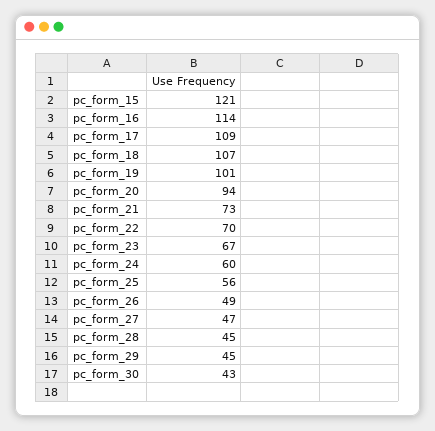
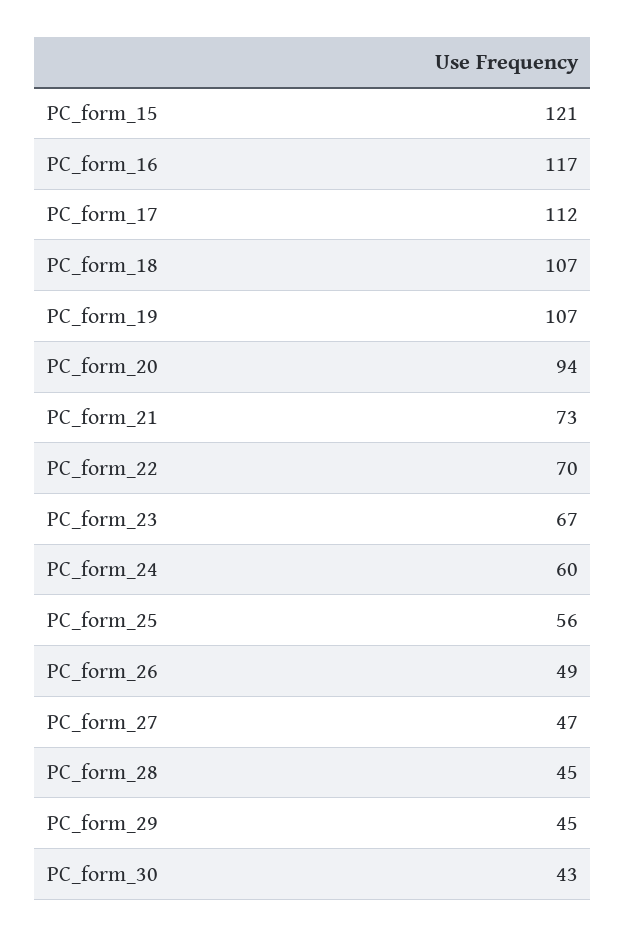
  {
    "pc_form_15": 121,
-   "pc_form_16": 114,
+   "pc_form_16": 117,
-   "pc_form_17": 109,
+   "pc_form_17": 112,
    "pc_form_18": 107,
-   "pc_form_19": 101,
+   "pc_form_19": 107,
    "pc_form_20": 94,
    "pc_form_21": 73,
    "pc_form_22": 70,
    "pc_form_23": 67,
    "pc_form_24": 60,
    "pc_form_25": 56,
    "pc_form_26": 49,
    "pc_form_27": 47,
    "pc_form_28": 45,
    "pc_form_29": 45,
    "pc_form_30": 43
  }

